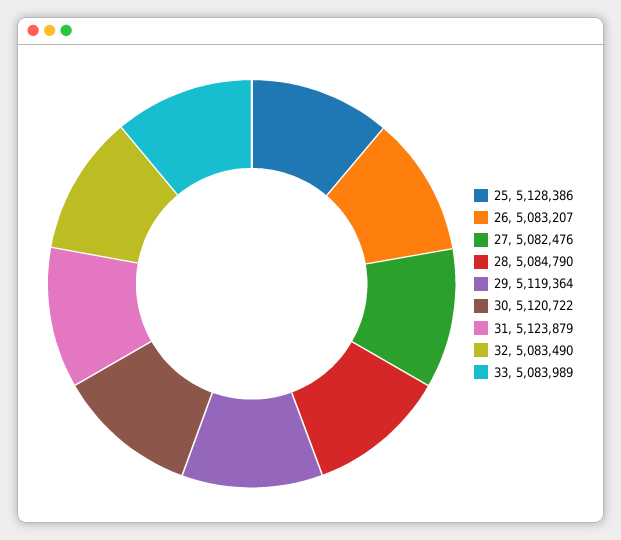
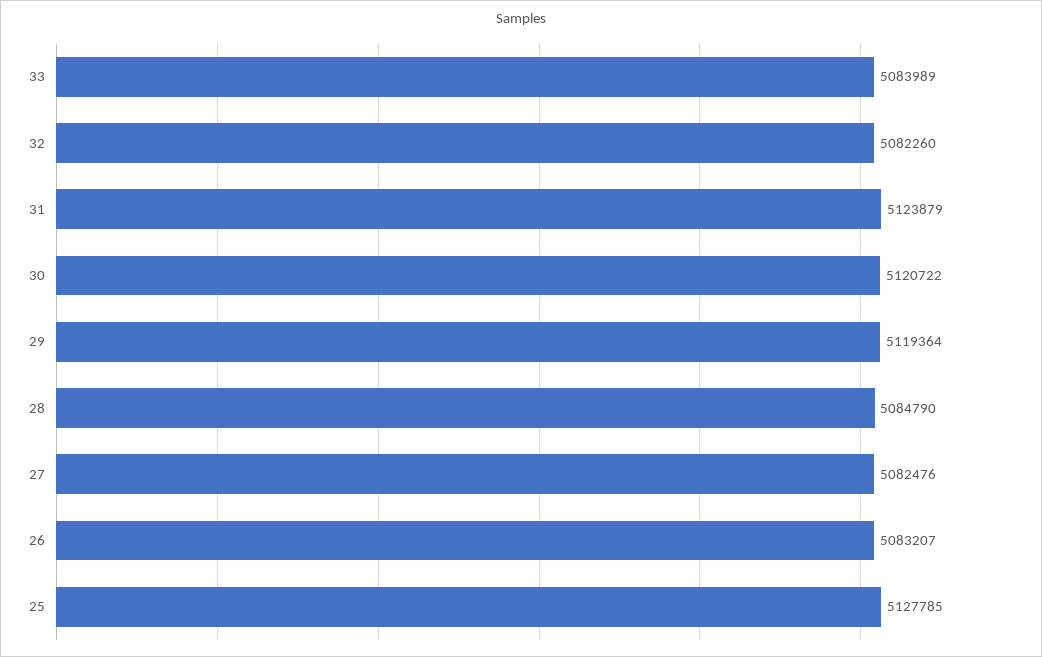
  {
-   "25": 5128386,
+   "25": 5127785,
    "26": 5083207,
    "27": 5082476,
    "28": 5084790,
    "29": 5119364,
    "30": 5120722,
    "31": 5123879,
-   "32": 5083490,
+   "32": 5082260,
    "33": 5083989
  }

